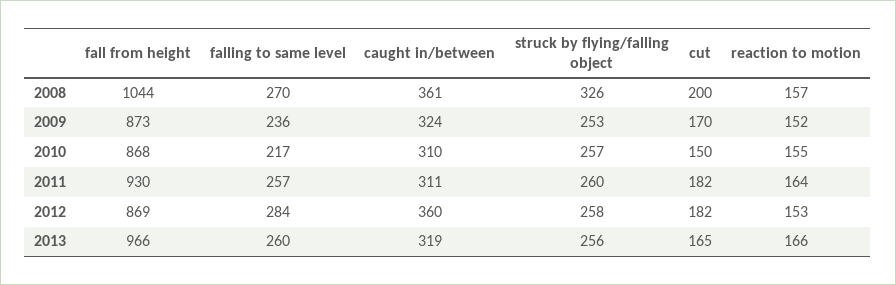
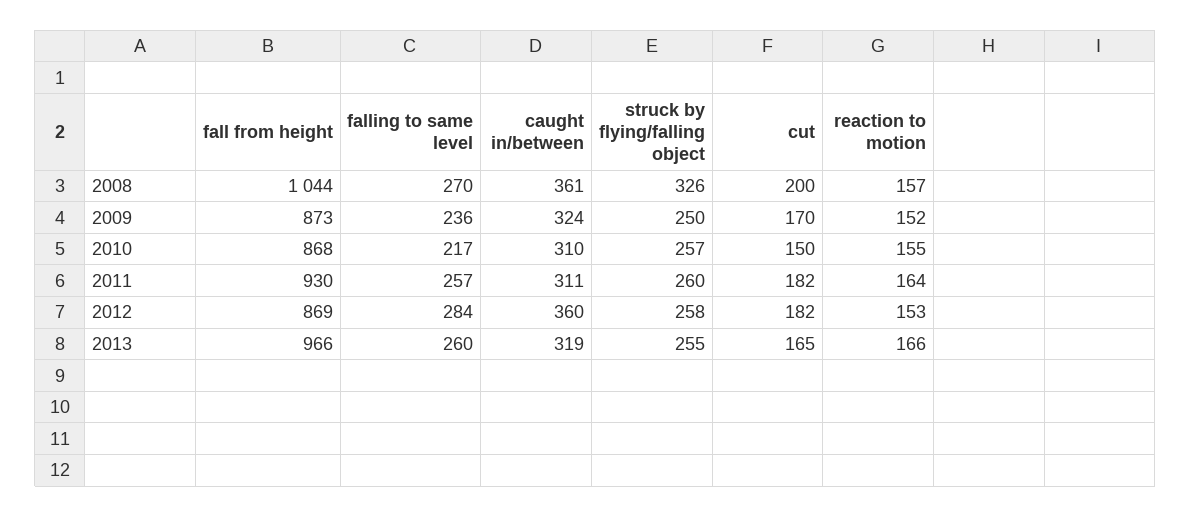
  {
    "fall from height": {
      "2008": 1044,
      "2009": 873,
      "2010": 868,
      "2011": 930,
      "2012": 869,
      "2013": 966
    },
    "falling to same level": {
      "2008": 270,
      "2009": 236,
      "2010": 217,
      "2011": 257,
      "2012": 284,
      "2013": 260
    },
    "caught in/between": {
      "2008": 361,
      "2009": 324,
      "2010": 310,
      "2011": 311,
      "2012": 360,
      "2013": 319
    },
    "struck by flying/falling object": {
      "2008": 326,
-     "2009": 253,
+     "2009": 250,
      "2010": 257,
      "2011": 260,
      "2012": 258,
-     "2013": 256
+     "2013": 255
    },
    "cut": {
      "2008": 200,
      "2009": 170,
      "2010": 150,
      "2011": 182,
      "2012": 182,
      "2013": 165
    },
    "reaction to motion": {
      "2008": 157,
      "2009": 152,
      "2010": 155,
      "2011": 164,
      "2012": 153,
      "2013": 166
    }
  }

